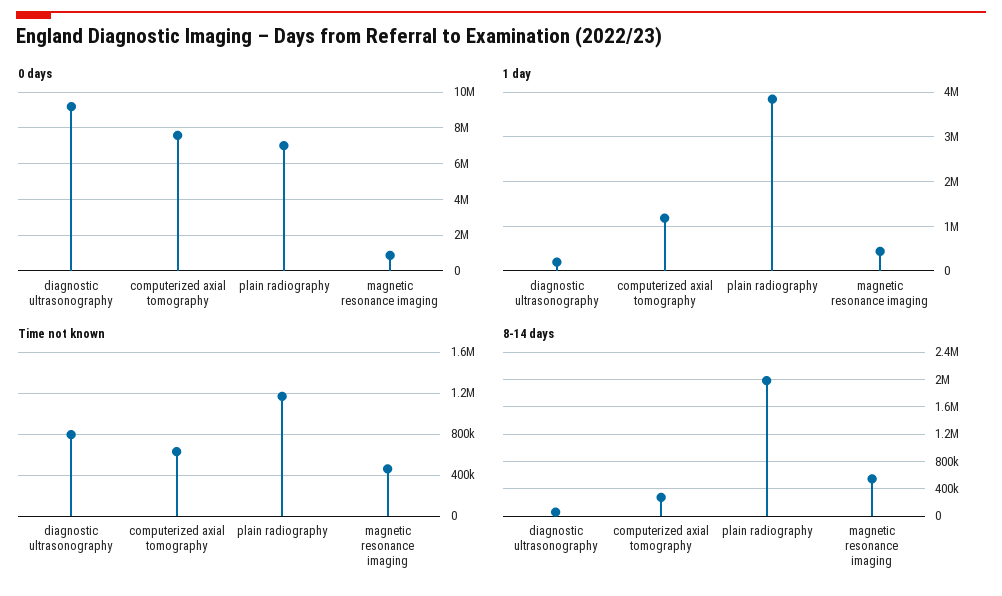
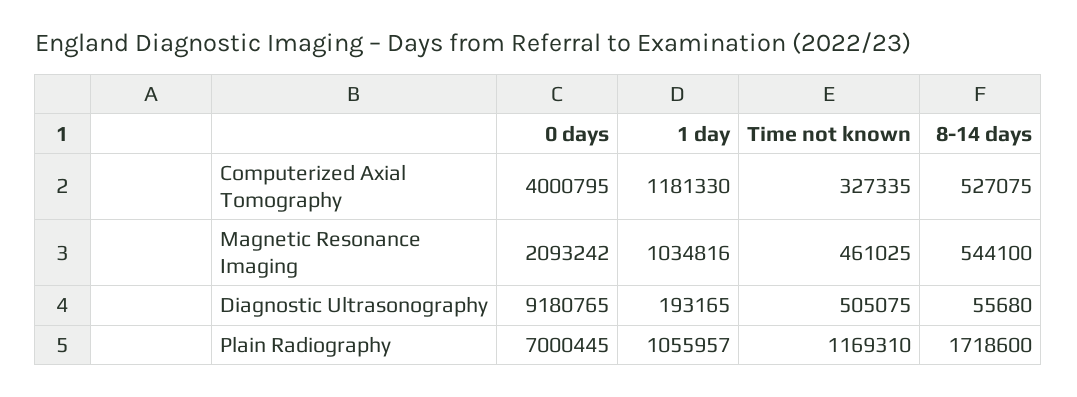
  {
    "0 days": {
      "diagnostic ultrasonography": 9180765,
-     "computerized axial tomography": 7500000,
+     "computerized axial tomography": 4000795,
      "plain radiography": 7000445,
-     "magnetic resonance imaging": 1000000
+     "magnetic resonance imaging": 2093242
    },
    "1 day": {
      "diagnostic ultrasonography": 193165,
      "computerized axial tomography": 1181330,
-     "plain radiography": 3800000,
+     "plain radiography": 1055957,
-     "magnetic resonance imaging": 400000
+     "magnetic resonance imaging": 1034816
    },
    "Time not known": {
-     "diagnostic ultrasonography": 800000,
+     "diagnostic ultrasonography": 505075,
-     "computerized axial tomography": 600000,
+     "computerized axial tomography": 327335,
      "plain radiography": 1169310,
      "magnetic resonance imaging": 461025
    },
    "8-14 days": {
      "diagnostic ultrasonography": 55680,
-     "computerized axial tomography": 300000,
+     "computerized axial tomography": 527075,
-     "plain radiography": 2000000,
+     "plain radiography": 1718600,
      "magnetic resonance imaging": 544100
    }
  }

